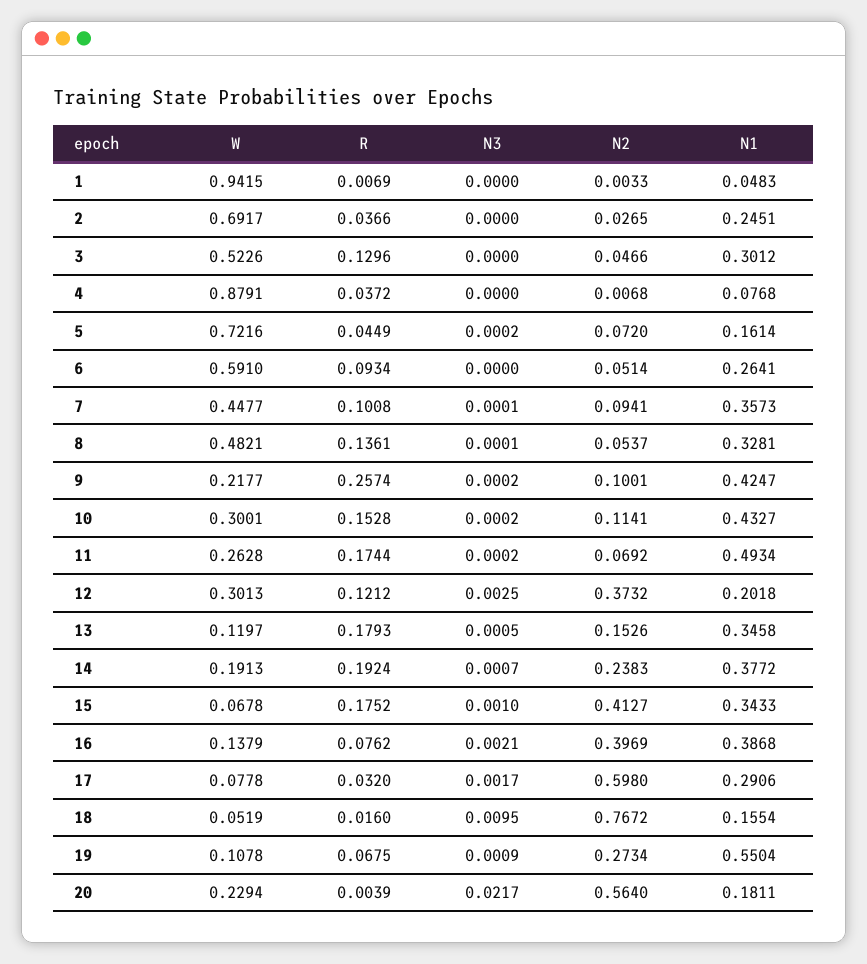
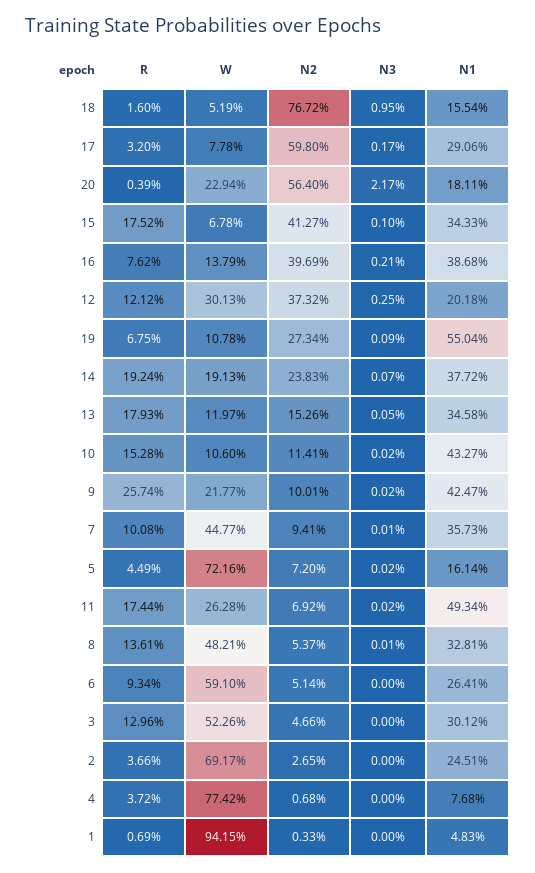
  {
    "W": {
      "1": 0.9415,
      "2": 0.6917,
      "3": 0.5226,
-     "4": 0.8791,
+     "4": 0.7742,
      "5": 0.7216,
      "6": 0.591,
      "7": 0.4477,
      "8": 0.4821,
      "9": 0.2177,
-     "10": 0.3001,
+     "10": 0.106,
      "11": 0.2628,
      "12": 0.3013,
      "13": 0.1197,
      "14": 0.1913,
      "15": 0.0678,
      "16": 0.1379,
      "17": 0.0778,
      "18": 0.0519,
      "19": 0.1078,
      "20": 0.2294
    },
    "R": {
      "1": 0.0069,
      "2": 0.0366,
      "3": 0.1296,
      "4": 0.0372,
      "5": 0.0449,
      "6": 0.0934,
      "7": 0.1008,
      "8": 0.1361,
      "9": 0.2574,
      "10": 0.1528,
      "11": 0.1744,
      "12": 0.1212,
      "13": 0.1793,
      "14": 0.1924,
      "15": 0.1752,
      "16": 0.0762,
      "17": 0.032,
      "18": 0.016,
      "19": 0.0675,
      "20": 0.0039
    },
    "N3": {
      "1": 0,
      "2": 0,
      "3": 0,
      "4": 0,
      "5": 0.0002,
      "6": 0,
      "7": 0.0001,
      "8": 0.0001,
      "9": 0.0002,
      "10": 0.0002,
      "11": 0.0002,
      "12": 0.0025,
      "13": 0.0005,
      "14": 0.0007,
      "15": 0.001,
      "16": 0.0021,
      "17": 0.0017,
      "18": 0.0095,
      "19": 0.0009,
      "20": 0.0217
    },
    "N2": {
      "1": 0.0033,
      "2": 0.0265,
      "3": 0.0466,
      "4": 0.0068,
      "5": 0.072,
      "6": 0.0514,
      "7": 0.0941,
      "8": 0.0537,
      "9": 0.1001,
      "10": 0.1141,
      "11": 0.0692,
      "12": 0.3732,
      "13": 0.1526,
      "14": 0.2383,
      "15": 0.4127,
      "16": 0.3969,
      "17": 0.598,
      "18": 0.7672,
      "19": 0.2734,
      "20": 0.564
    },
    "N1": {
      "1": 0.0483,
      "2": 0.2451,
      "3": 0.3012,
      "4": 0.0768,
      "5": 0.1614,
      "6": 0.2641,
      "7": 0.3573,
      "8": 0.3281,
      "9": 0.4247,
      "10": 0.4327,
      "11": 0.4934,
      "12": 0.2018,
      "13": 0.3458,
      "14": 0.3772,
      "15": 0.3433,
      "16": 0.3868,
      "17": 0.2906,
      "18": 0.1554,
      "19": 0.5504,
      "20": 0.1811
    }
  }

